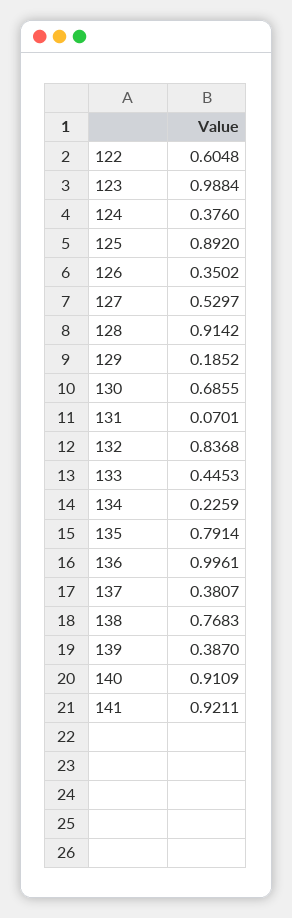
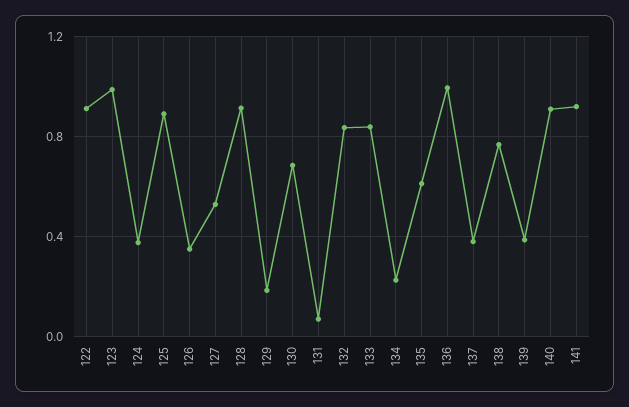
  {
-   "122": 0.6048,
+   "122": 0.9,
    "123": 0.9884,
    "124": 0.376,
    "125": 0.892,
    "126": 0.3502,
    "127": 0.5297,
    "128": 0.9142,
    "129": 0.1852,
    "130": 0.6855,
    "131": 0.0701,
    "132": 0.8368,
-   "133": 0.4453,
+   "133": 0.85,
    "134": 0.2259,
-   "135": 0.7914,
+   "135": 0.6,
    "136": 0.9961,
    "137": 0.3807,
    "138": 0.7683,
    "139": 0.387,
    "140": 0.9109,
    "141": 0.9211
  }

